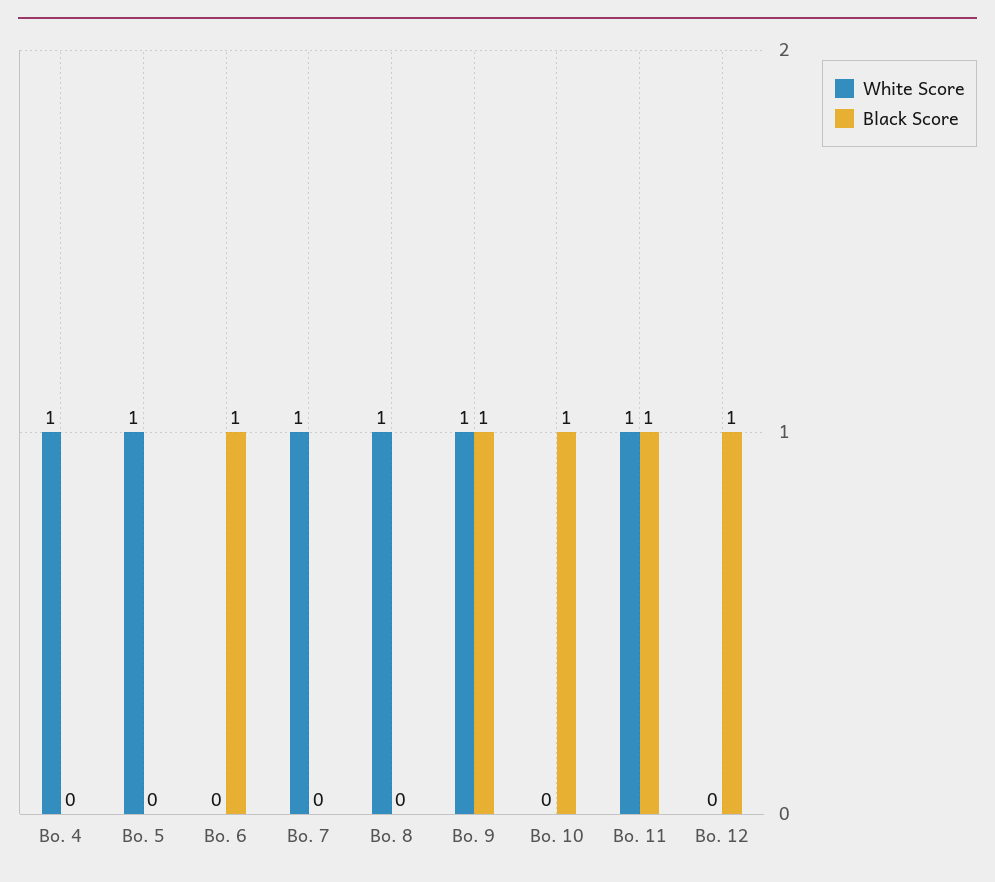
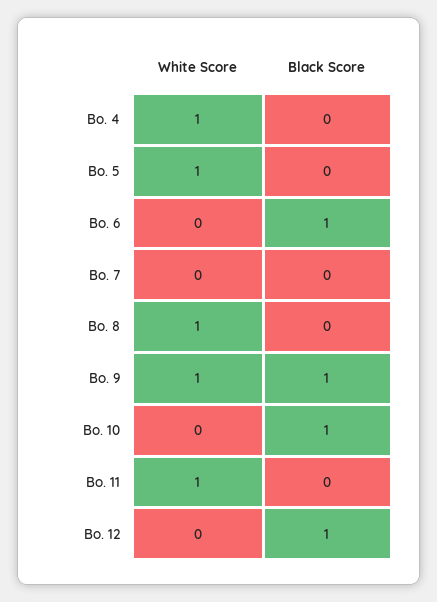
  {
    "White Score": {
      "Bo. 4": 1,
      "Bo. 5": 1,
      "Bo. 6": 0,
-     "Bo. 7": 1,
+     "Bo. 7": 0,
      "Bo. 8": 1,
      "Bo. 9": 1,
      "Bo. 10": 0,
      "Bo. 11": 1,
      "Bo. 12": 0
    },
    "Black Score": {
      "Bo. 4": 0,
      "Bo. 5": 0,
      "Bo. 6": 1,
      "Bo. 7": 0,
      "Bo. 8": 0,
      "Bo. 9": 1,
      "Bo. 10": 1,
-     "Bo. 11": 1,
+     "Bo. 11": 0,
      "Bo. 12": 1
    }
  }

